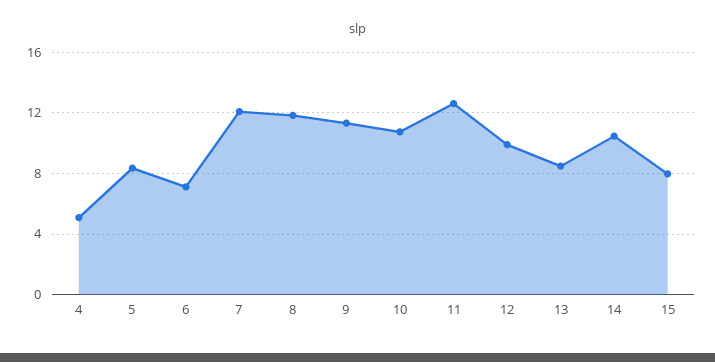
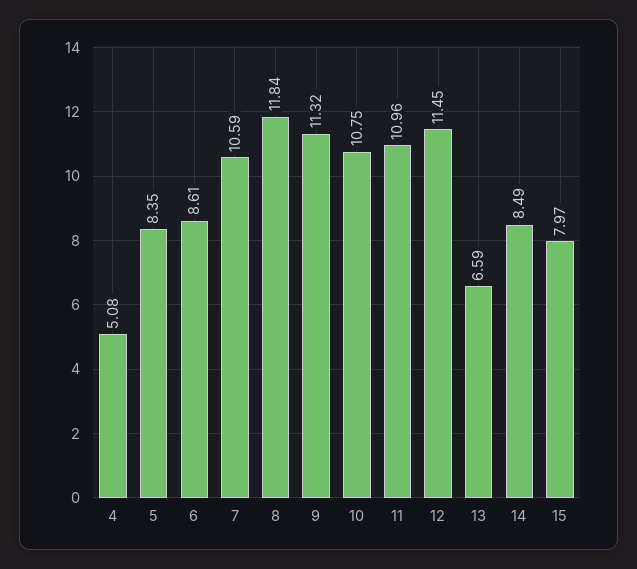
  {
    "4": 5.08,
    "5": 8.35,
-   "6": 7,
+   "6": 8.61,
-   "7": 12,
+   "7": 10.59,
    "8": 11.84,
    "9": 11.32,
    "10": 10.75,
-   "11": 12.5,
+   "11": 10.96,
-   "12": 10,
+   "12": 11.45,
-   "13": 8.5,
+   "13": 6.59,
-   "14": 10.5,
+   "14": 8.49,
    "15": 7.97
  }

